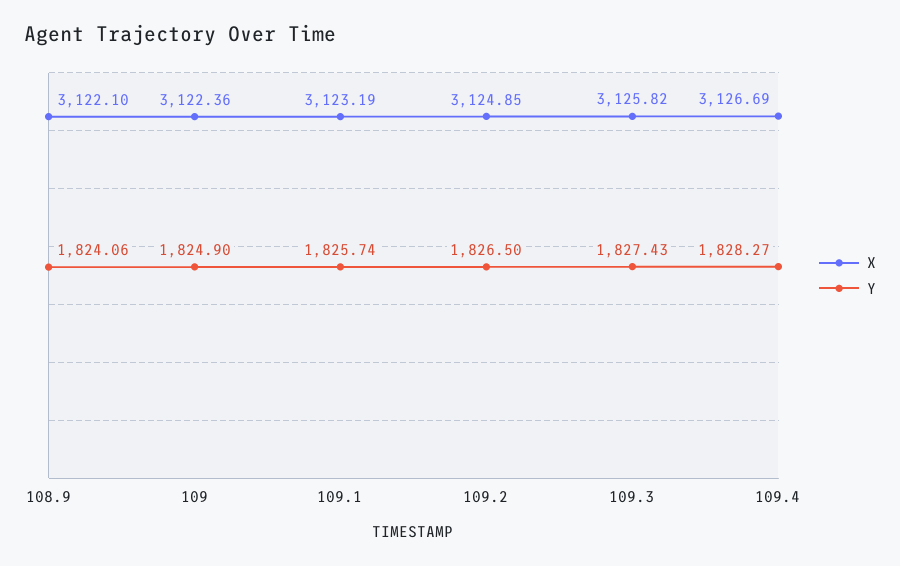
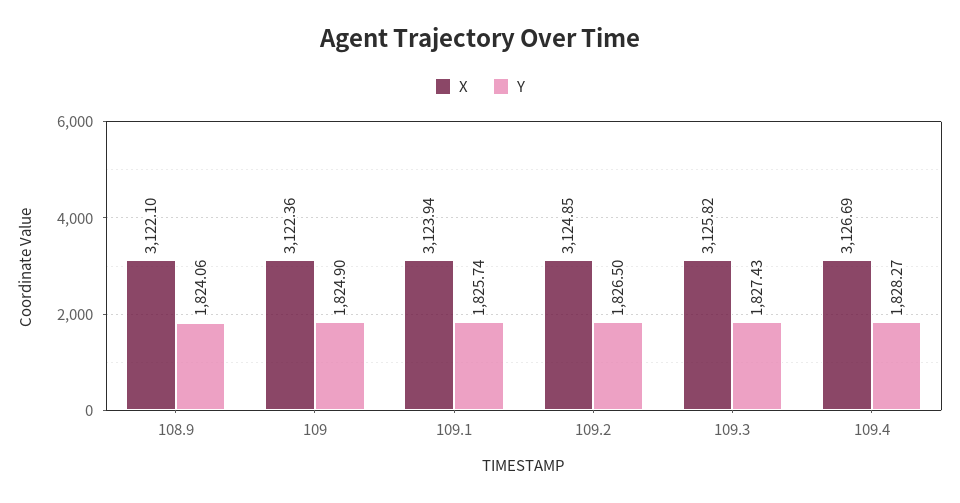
  {
    "X": {
      "108.9": 3122.1,
      "109": 3122.36,
-     "109.1": 3123.19,
+     "109.1": 3123.94,
      "109.2": 3124.85,
      "109.3": 3125.82,
      "109.4": 3126.69
    },
    "Y": {
      "108.9": 1824.06,
      "109": 1824.9,
      "109.1": 1825.74,
      "109.2": 1826.5,
      "109.3": 1827.43,
      "109.4": 1828.27
    }
  }

